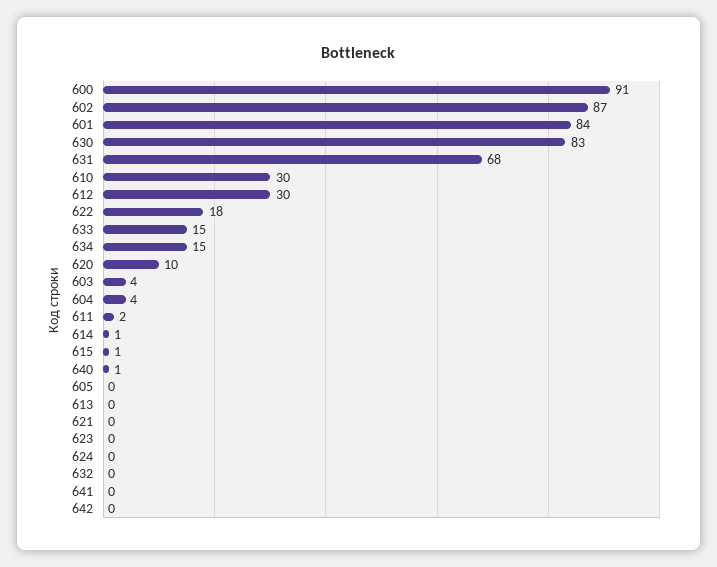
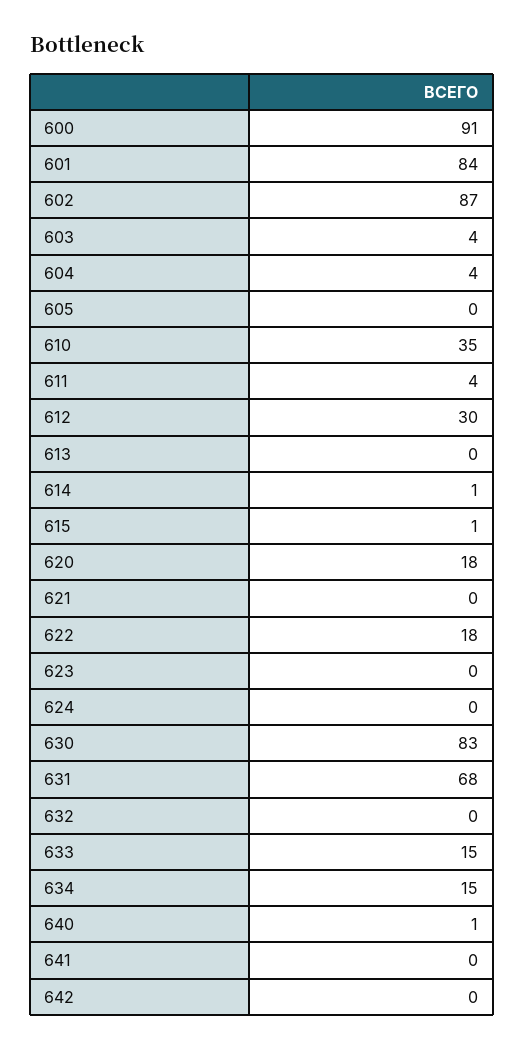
  {
    "600": 91,
    "602": 87,
    "601": 84,
    "630": 83,
    "631": 68,
-   "610": 30,
+   "610": 35,
    "612": 30,
    "622": 18,
    "633": 15,
    "634": 15,
-   "620": 10,
+   "620": 18,
    "603": 4,
    "604": 4,
-   "611": 2,
+   "611": 4,
    "614": 1,
    "615": 1,
    "640": 1,
    "605": 0,
    "613": 0,
    "621": 0,
    "623": 0,
    "624": 0,
    "632": 0,
    "641": 0,
    "642": 0
  }

